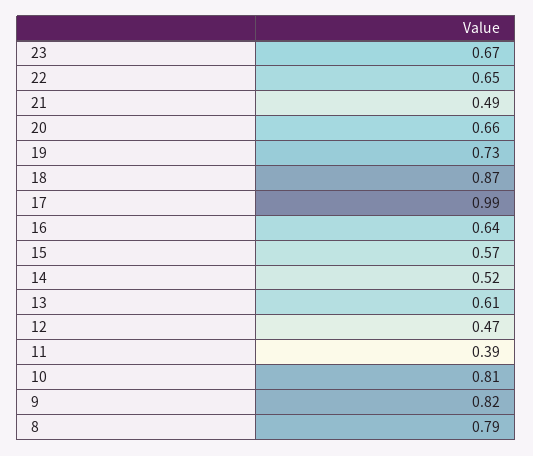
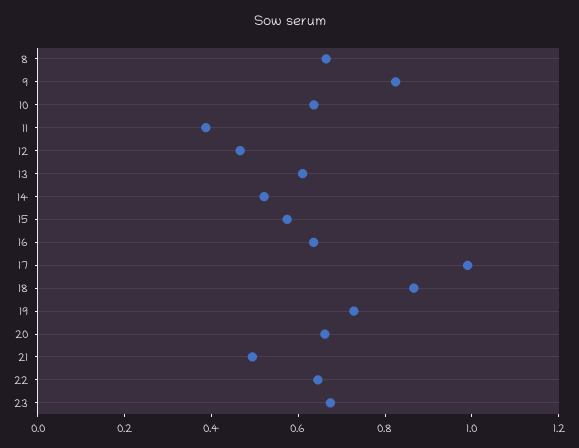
  {
    "23": 0.67,
    "22": 0.65,
    "21": 0.49,
    "20": 0.66,
    "19": 0.73,
    "18": 0.87,
    "17": 0.99,
    "16": 0.64,
    "15": 0.57,
    "14": 0.52,
    "13": 0.61,
    "12": 0.47,
    "11": 0.39,
-   "10": 0.81,
+   "10": 0.65,
    "9": 0.82,
-   "8": 0.79
+   "8": 0.65
  }

